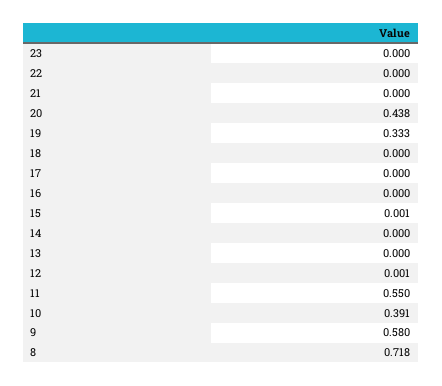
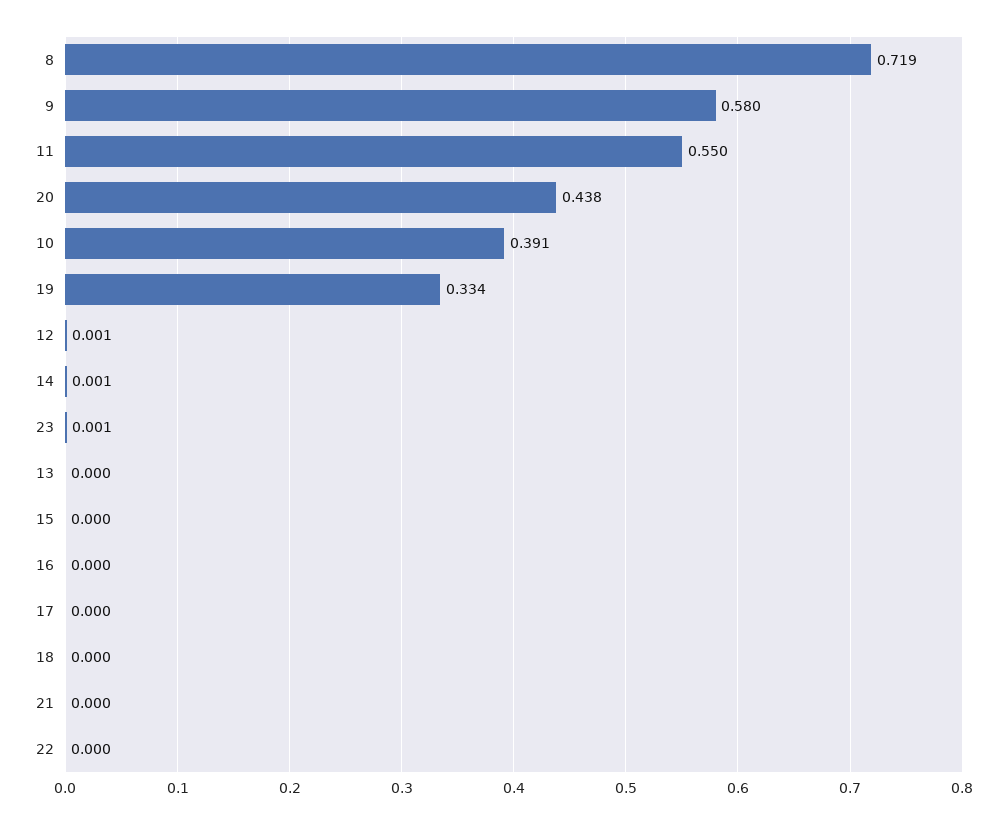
  {
-   "23": 0,
+   "23": 0.001,
    "22": 0,
    "21": 0,
    "20": 0.438,
-   "19": 0.333,
+   "19": 0.334,
    "18": 0,
    "17": 0,
    "16": 0,
-   "15": 0.001,
+   "15": 0,
-   "14": 0,
+   "14": 0.001,
    "13": 0,
    "12": 0.001,
    "11": 0.55,
    "10": 0.391,
    "9": 0.58,
-   "8": 0.718
+   "8": 0.719
  }

